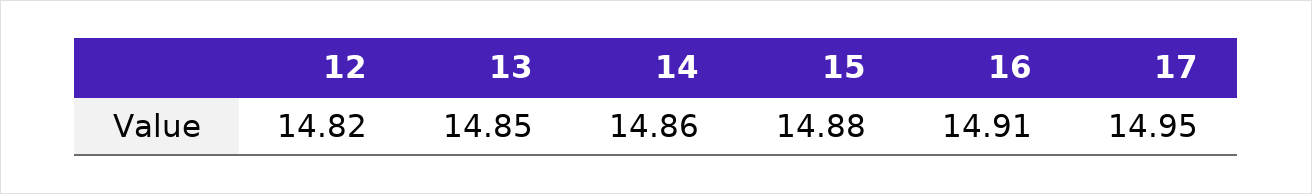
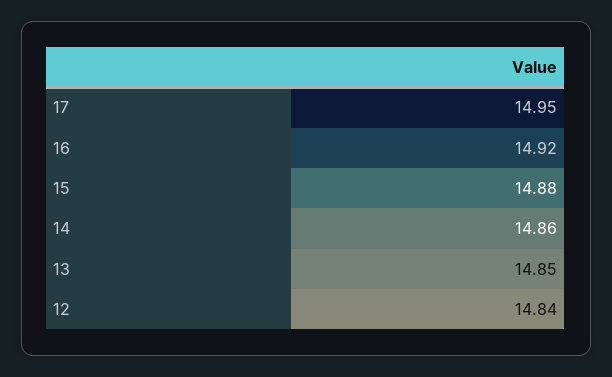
  {
-   "12": 14.82,
+   "12": 14.84,
    "13": 14.85,
    "14": 14.86,
    "15": 14.88,
-   "16": 14.91,
+   "16": 14.92,
    "17": 14.95
  }

